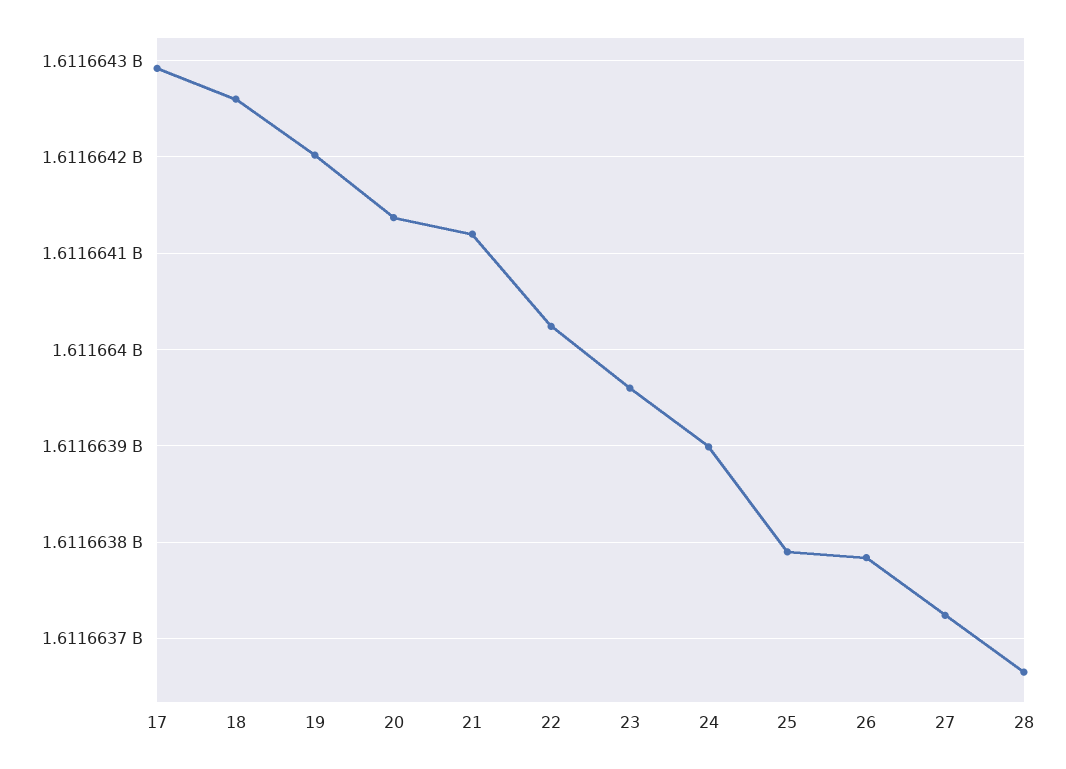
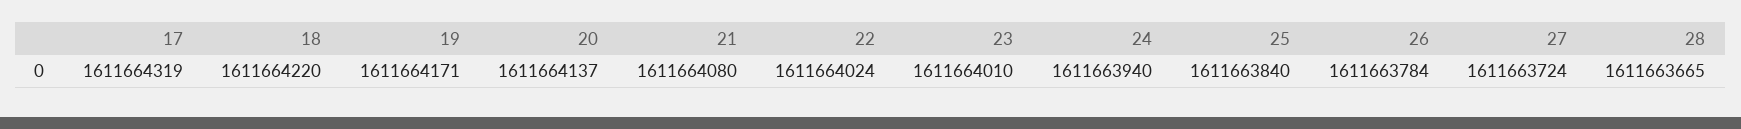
  {
-   "17": 1611664290,
+   "17": 1611664319,
-   "18": 1611664260,
+   "18": 1611664220,
-   "19": 1611664200,
+   "19": 1611664171,
    "20": 1611664137,
-   "21": 1611664120,
+   "21": 1611664080,
    "22": 1611664024,
-   "23": 1611663960,
+   "23": 1611664010,
-   "24": 1611663900,
+   "24": 1611663940,
-   "25": 1611663790,
+   "25": 1611663840,
    "26": 1611663784,
    "27": 1611663724,
    "28": 1611663665
  }

